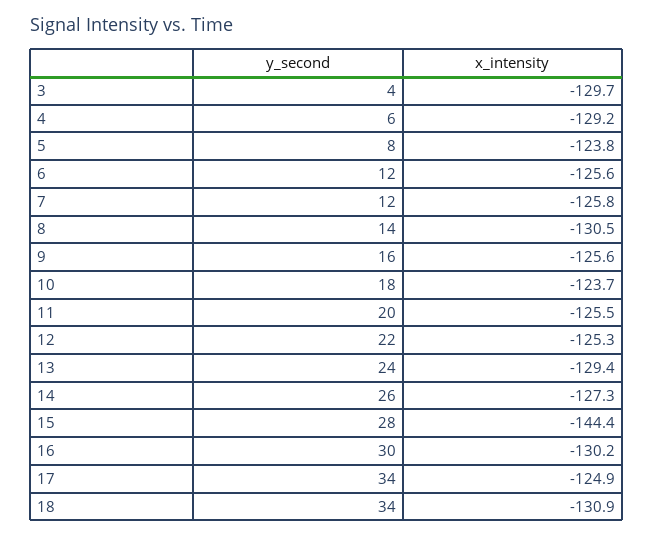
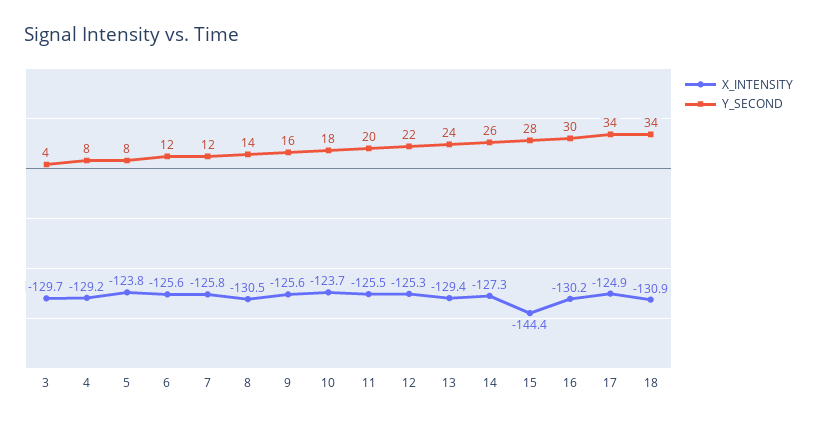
  {
    "y_second": {
      "3": 4,
-     "4": 6,
+     "4": 8,
      "5": 8,
      "6": 12,
      "7": 12,
      "8": 14,
      "9": 16,
      "10": 18,
      "11": 20,
      "12": 22,
      "13": 24,
      "14": 26,
      "15": 28,
      "16": 30,
      "17": 34,
      "18": 34
    },
    "x_intensity": {
      "3": -129.7,
      "4": -129.2,
      "5": -123.8,
      "6": -125.6,
      "7": -125.8,
      "8": -130.5,
      "9": -125.6,
      "10": -123.7,
      "11": -125.5,
      "12": -125.3,
      "13": -129.4,
      "14": -127.3,
      "15": -144.4,
      "16": -130.2,
      "17": -124.9,
      "18": -130.9
    }
  }

